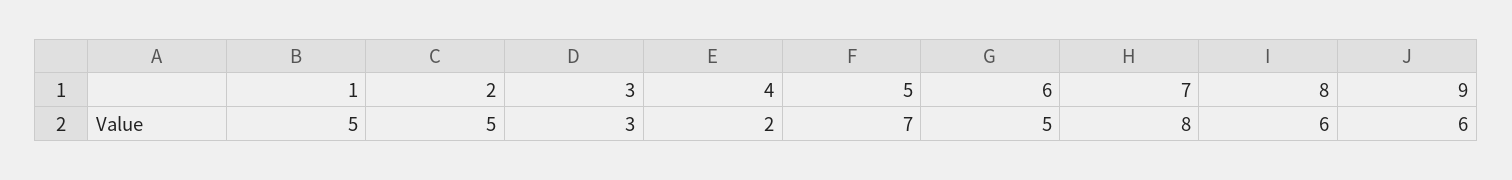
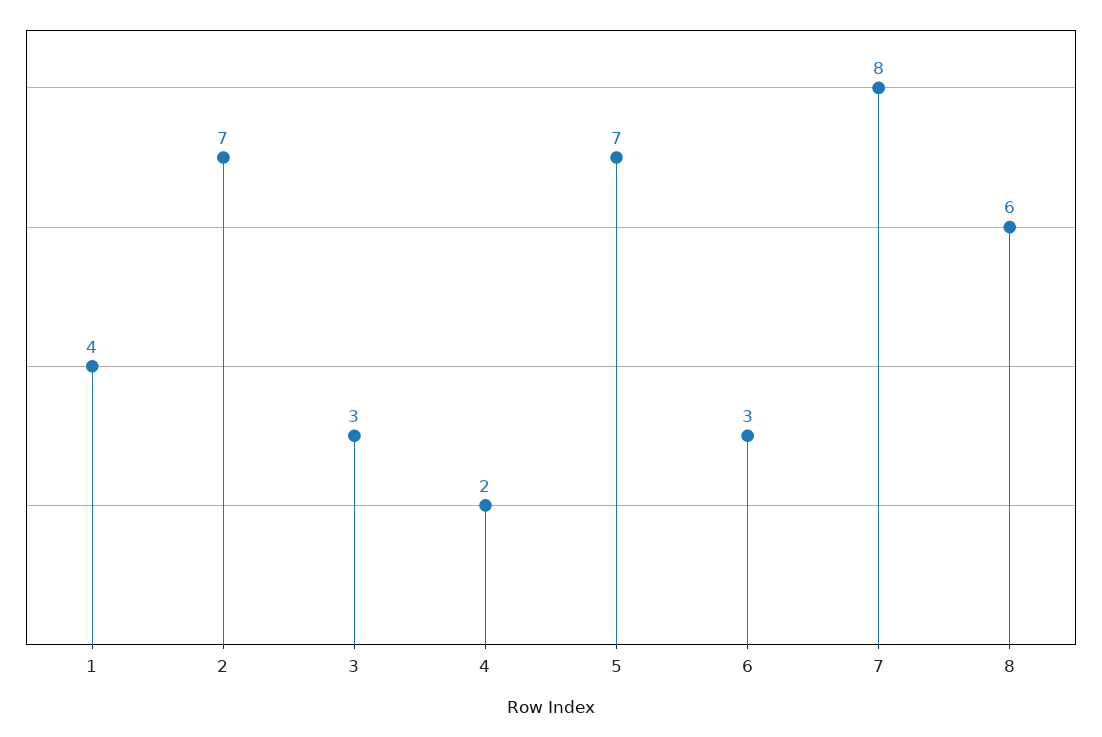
  {
-   "1": 5,
+   "1": 4,
-   "2": 5,
+   "2": 7,
    "3": 3,
    "4": 2,
    "5": 7,
-   "6": 5,
+   "6": 3,
    "7": 8,
-   "8": 6,
+   "8": 6
-   "9": 6
  }

